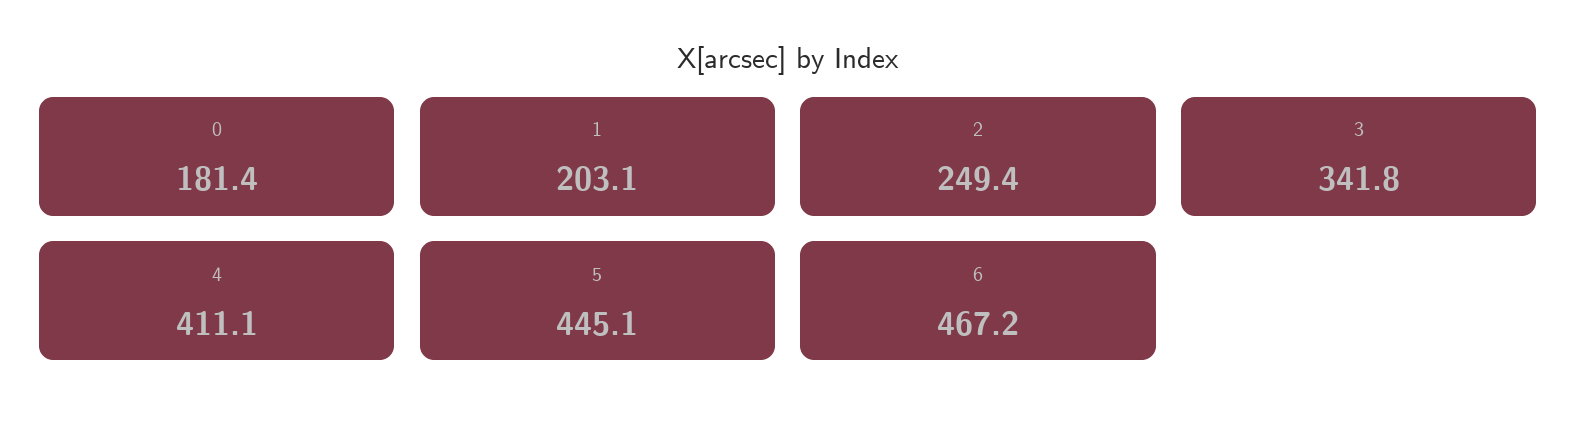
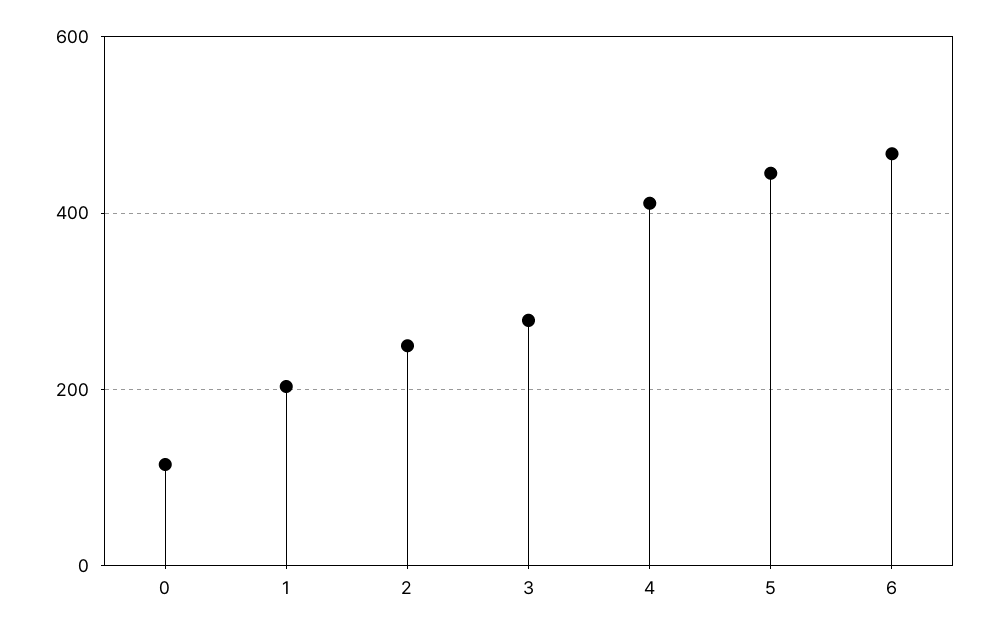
  {
-   "0": 181.4,
+   "0": 120,
    "1": 203.1,
    "2": 249.4,
-   "3": 341.8,
+   "3": 280,
    "4": 411.1,
    "5": 445.1,
    "6": 467.2
  }

